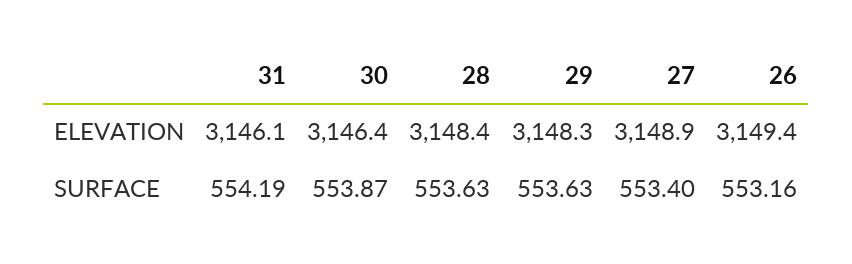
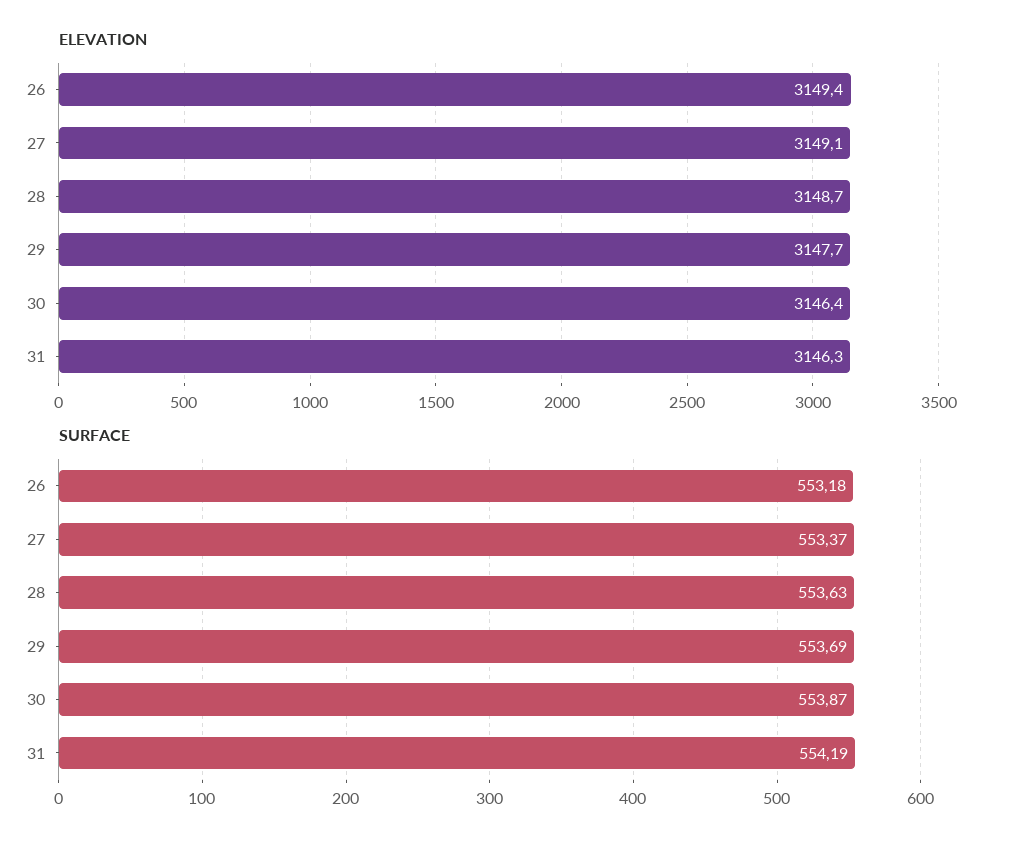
  {
    "ELEVATION": {
-     "31": 3146.1,
+     "31": 3146.3,
      "30": 3146.4,
-     "28": 3148.4,
+     "28": 3148.7,
-     "29": 3148.3,
+     "29": 3147.7,
-     "27": 3148.9,
+     "27": 3149.1,
      "26": 3149.4
    },
    "SURFACE": {
      "31": 554.19,
      "30": 553.87,
      "28": 553.63,
-     "29": 553.63,
+     "29": 553.69,
-     "27": 553.4,
+     "27": 553.37,
-     "26": 553.16
+     "26": 553.18
    }
  }

